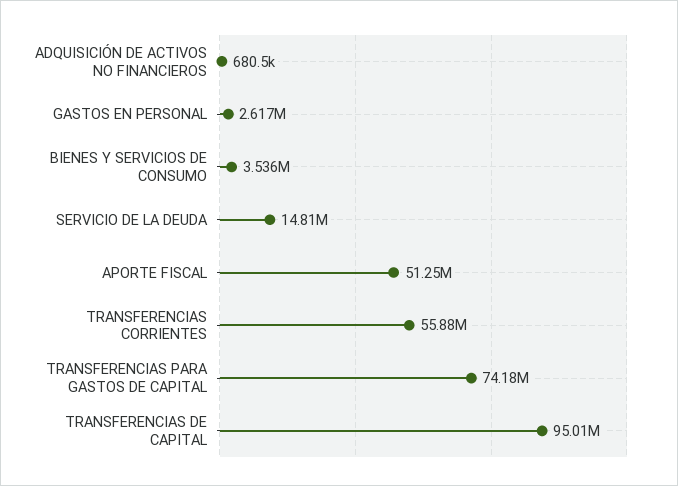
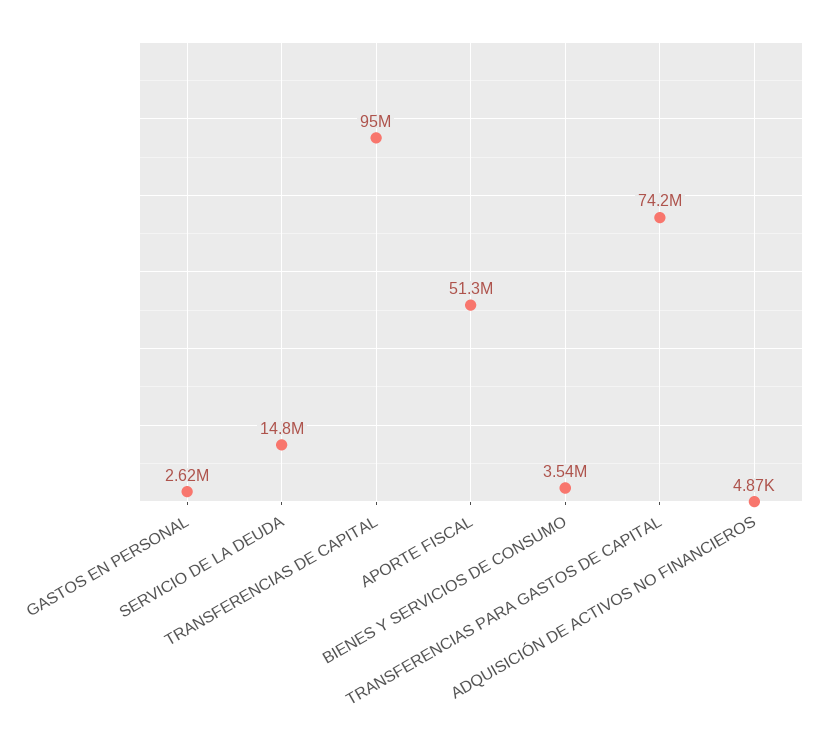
  {
-   "ADQUISICIÓN DE ACTIVOS NO FINANCIEROS": 680500,
+   "ADQUISICIÓN DE ACTIVOS NO FINANCIEROS": 4870,
    "GASTOS EN PERSONAL": 2617000,
    "BIENES Y SERVICIOS DE CONSUMO": 3536000,
    "SERVICIO DE LA DEUDA": 14810000,
    "APORTE FISCAL": 51250000,
-   "TRANSFERENCIAS CORRIENTES": 55880000,
    "TRANSFERENCIAS PARA GASTOS DE CAPITAL": 74180000,
    "TRANSFERENCIAS DE CAPITAL": 95010000
  }

